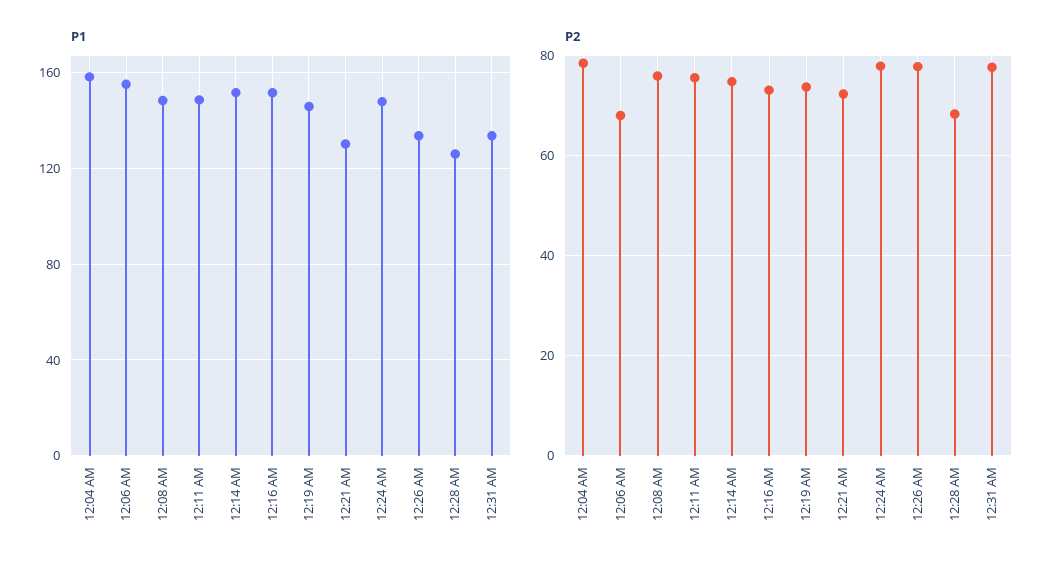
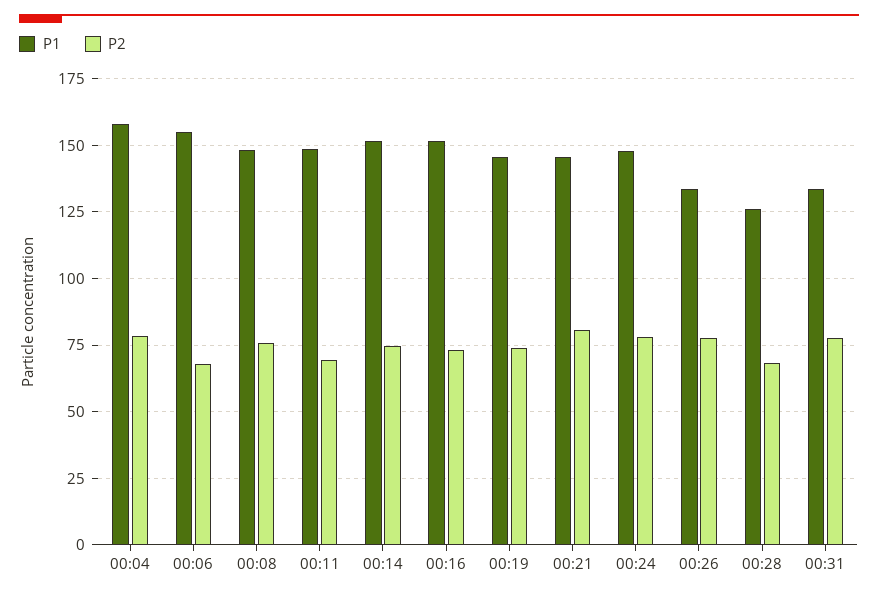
  {
    "P1": {
      "12:04 AM": 157.5,
      "12:06 AM": 155,
      "12:08 AM": 147.5,
      "12:11 AM": 147.5,
      "12:14 AM": 152.5,
      "12:16 AM": 152.5,
      "12:19 AM": 145,
-     "12:21 AM": 130,
+     "12:21 AM": 145,
      "12:24 AM": 147.5,
      "12:26 AM": 132.5,
      "12:28 AM": 125,
      "12:31 AM": 132.5
    },
    "P2": {
      "12:04 AM": 78,
      "12:06 AM": 68,
      "12:08 AM": 76,
-     "12:11 AM": 76,
+     "12:11 AM": 70,
      "12:14 AM": 74,
      "12:16 AM": 74,
      "12:19 AM": 74,
-     "12:21 AM": 72,
+     "12:21 AM": 80,
      "12:24 AM": 78,
      "12:26 AM": 78,
      "12:28 AM": 68,
      "12:31 AM": 78
    }
  }

